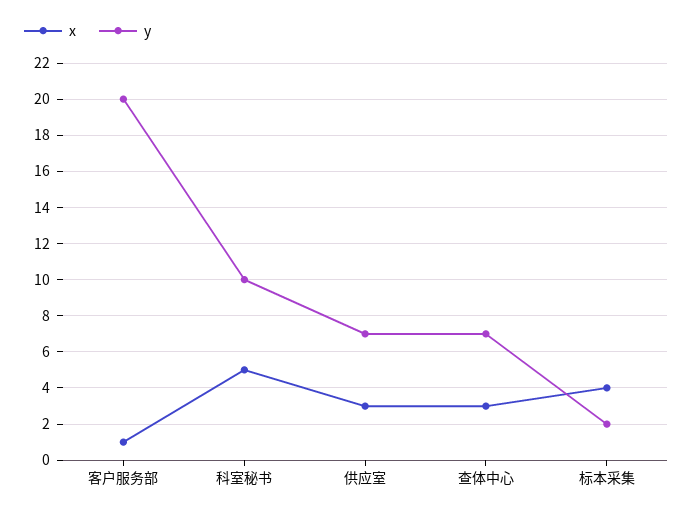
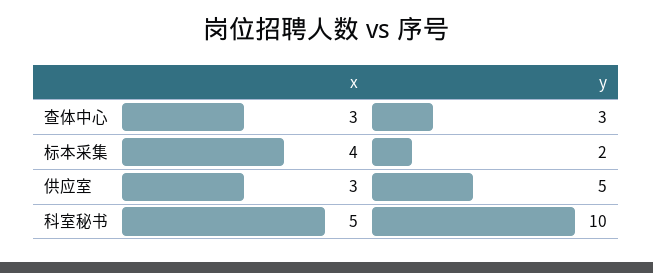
  {
    "x": {
-     "客户服务部": 1,
      "科室秘书": 5,
      "供应室": 3,
      "查体中心": 3,
      "标本采集": 4
    },
    "y": {
-     "客户服务部": 20,
      "科室秘书": 10,
-     "供应室": 7,
+     "供应室": 5,
-     "查体中心": 7,
+     "查体中心": 3,
      "标本采集": 2
    }
  }

